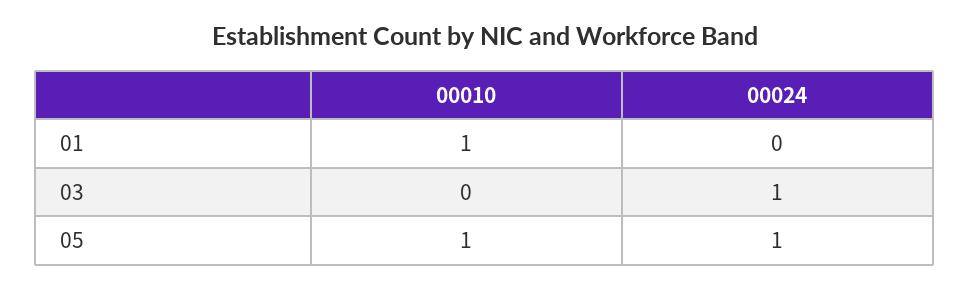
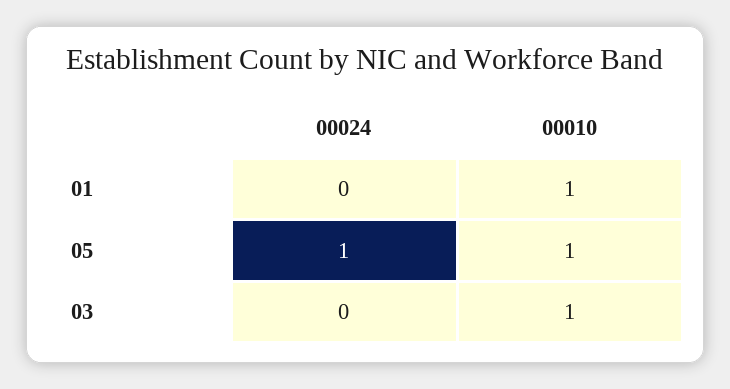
  {
    "00010": {
      "01": 1,
-     "03": 0,
+     "03": 1,
      "05": 1
    },
    "00024": {
      "01": 0,
-     "03": 1,
+     "03": 0,
      "05": 1
    }
  }

